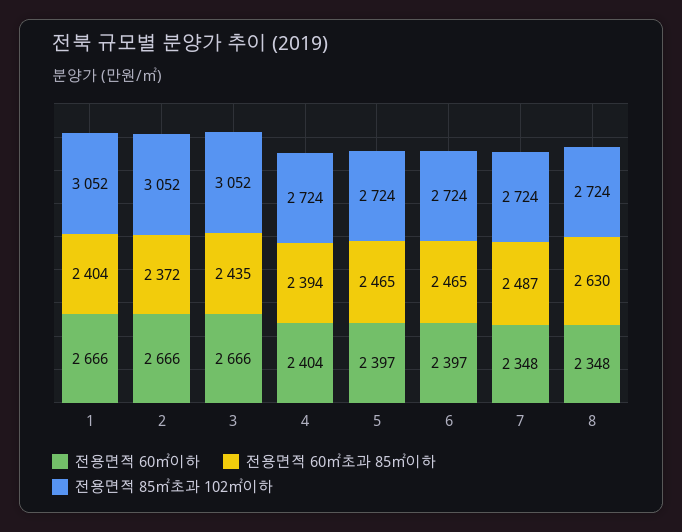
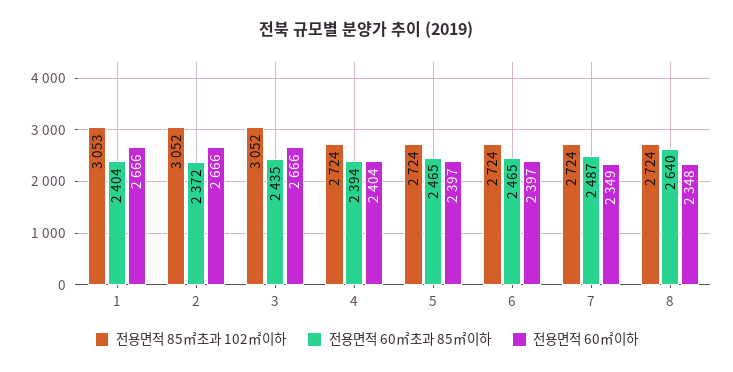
  {
    "전용면적 60㎡이하": {
      "1": 2666,
      "2": 2666,
      "3": 2666,
      "4": 2404,
      "5": 2397,
      "6": 2397,
-     "7": 2348,
+     "7": 2349,
      "8": 2348
    },
    "전용면적 60㎡초과 85㎡이하": {
      "1": 2404,
      "2": 2372,
      "3": 2435,
      "4": 2394,
      "5": 2465,
      "6": 2465,
      "7": 2487,
-     "8": 2630
+     "8": 2640
    },
    "전용면적 85㎡초과 102㎡이하": {
-     "1": 3052,
+     "1": 3053,
      "2": 3052,
      "3": 3052,
      "4": 2724,
      "5": 2724,
      "6": 2724,
      "7": 2724,
      "8": 2724
    }
  }

